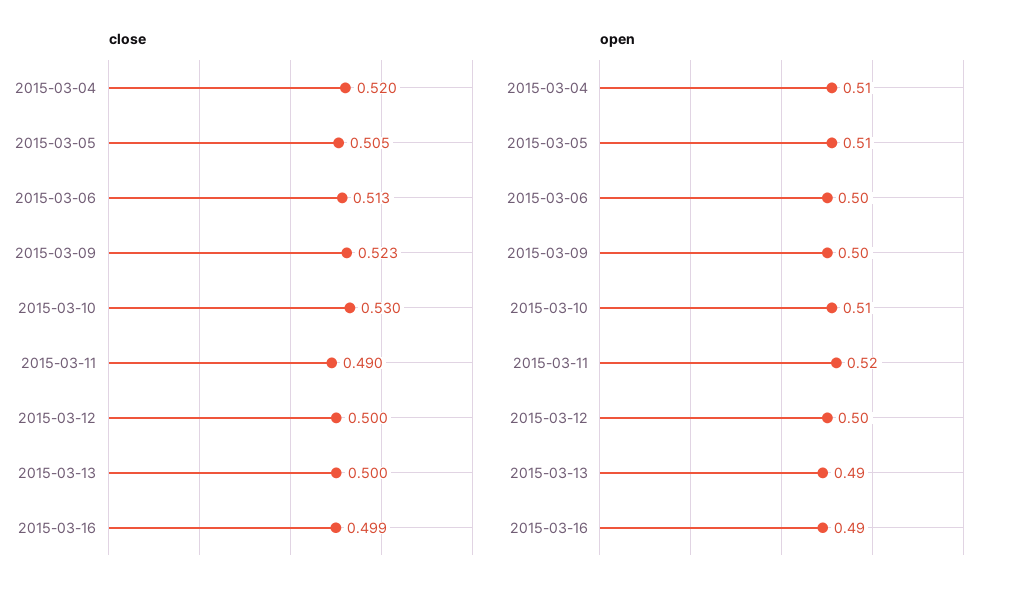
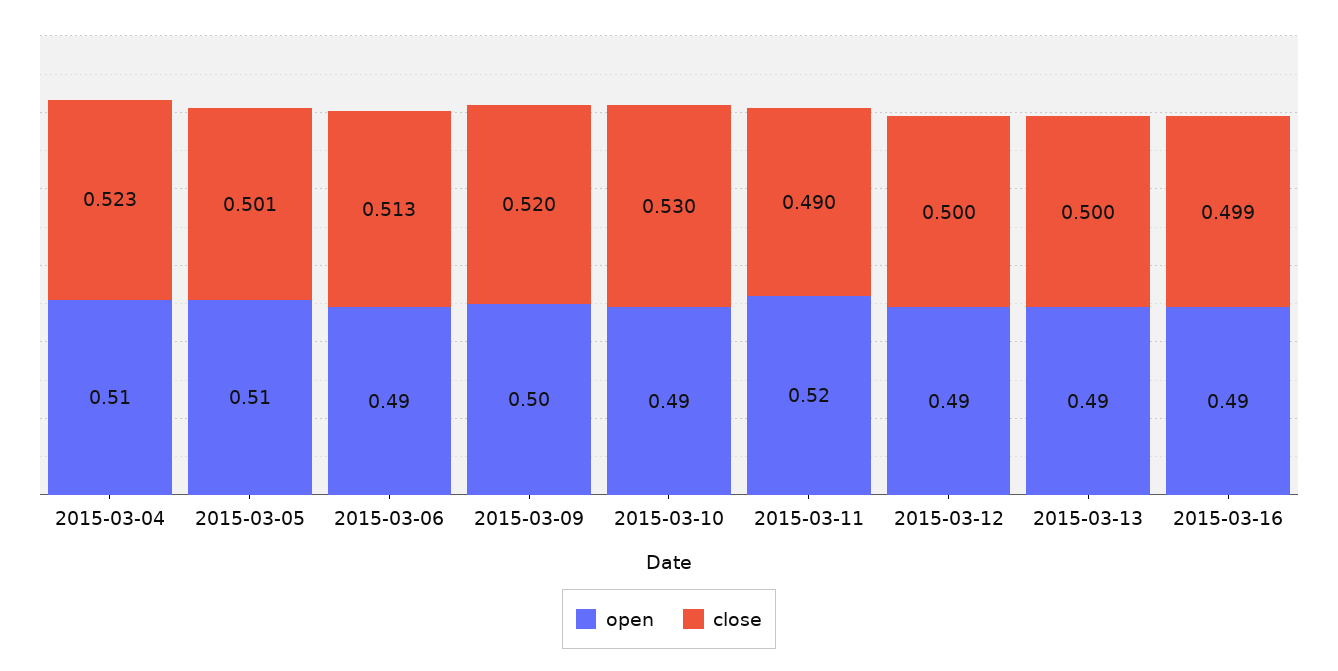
  {
    "close": {
-     "2015-03-04": 0.52,
+     "2015-03-04": 0.523,
-     "2015-03-05": 0.505,
+     "2015-03-05": 0.501,
      "2015-03-06": 0.513,
-     "2015-03-09": 0.523,
+     "2015-03-09": 0.52,
      "2015-03-10": 0.53,
      "2015-03-11": 0.49,
      "2015-03-12": 0.5,
      "2015-03-13": 0.5,
      "2015-03-16": 0.499
    },
    "open": {
      "2015-03-04": 0.51,
      "2015-03-05": 0.51,
-     "2015-03-06": 0.5,
+     "2015-03-06": 0.49,
      "2015-03-09": 0.5,
-     "2015-03-10": 0.51,
+     "2015-03-10": 0.49,
      "2015-03-11": 0.52,
-     "2015-03-12": 0.5,
+     "2015-03-12": 0.49,
      "2015-03-13": 0.49,
      "2015-03-16": 0.49
    }
  }

